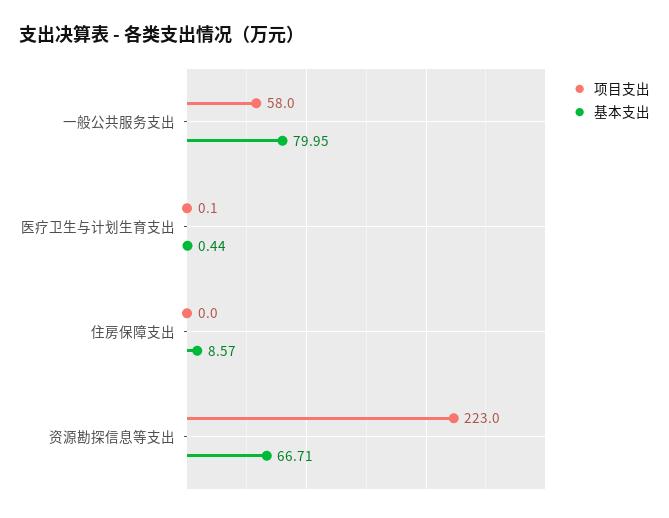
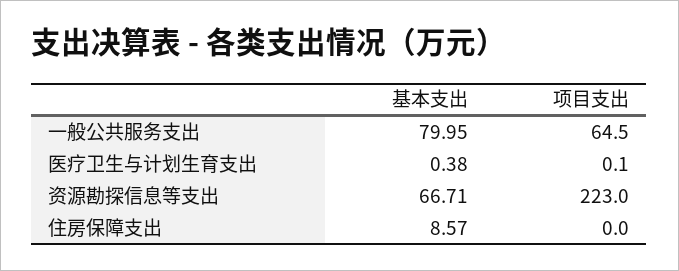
  {
    "项目支出": {
-     "一般公共服务支出": 58,
+     "一般公共服务支出": 64.5,
      "医疗卫生与计划生育支出": 0.1,
      "住房保障支出": 0,
      "资源勘探信息等支出": 223
    },
    "基本支出": {
      "一般公共服务支出": 79.95,
-     "医疗卫生与计划生育支出": 0.44,
+     "医疗卫生与计划生育支出": 0.38,
      "住房保障支出": 8.57,
      "资源勘探信息等支出": 66.71
    }
  }

